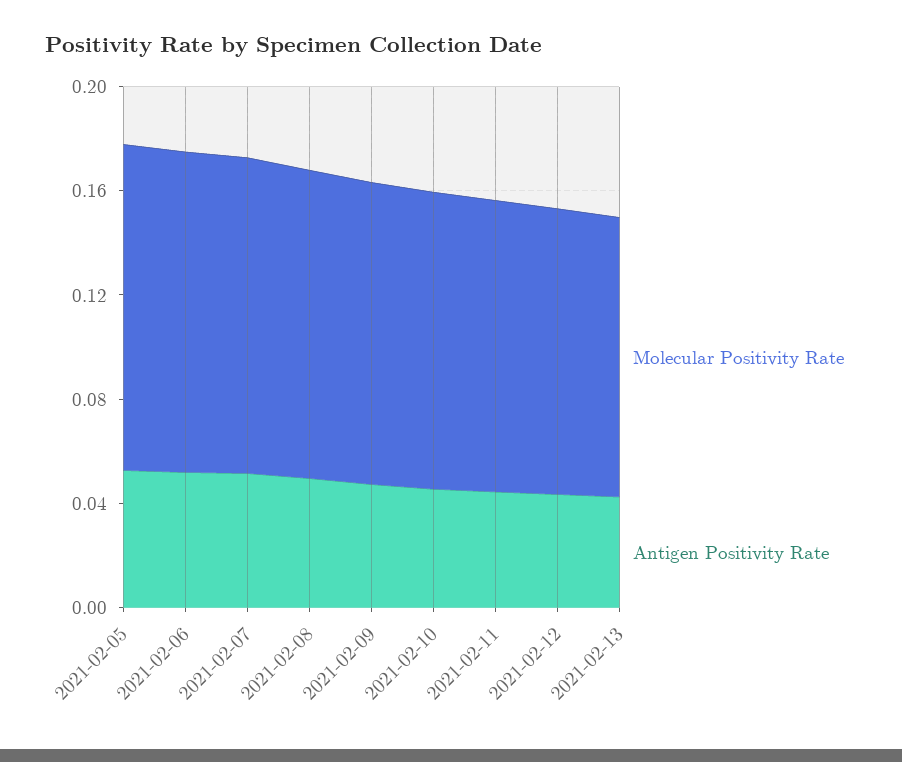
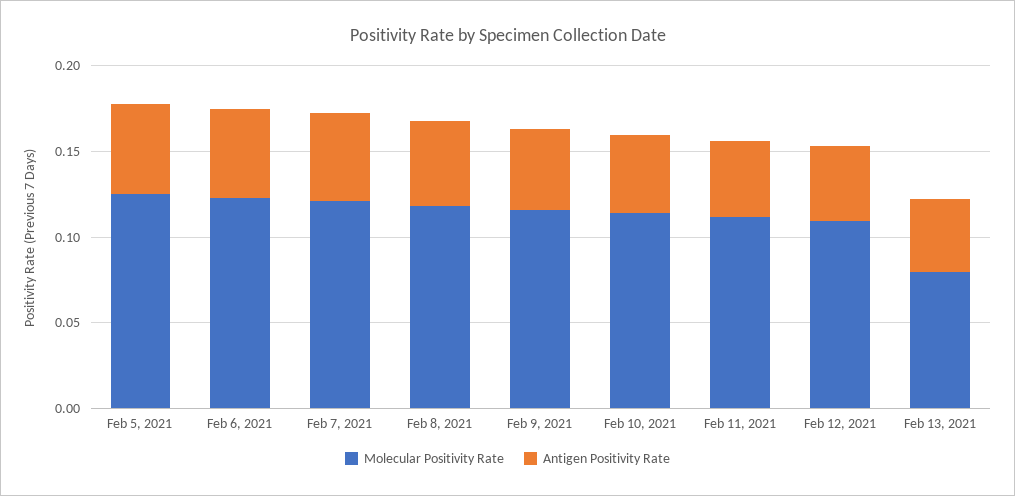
  {
    "Molecular Positivity Rate": {
      "2021-02-05": 0.13,
      "2021-02-06": 0.12,
      "2021-02-07": 0.12,
      "2021-02-08": 0.12,
      "2021-02-09": 0.12,
      "2021-02-10": 0.11,
      "2021-02-11": 0.11,
      "2021-02-12": 0.11,
-     "2021-02-13": 0.11
+     "2021-02-13": 0.08
    },
    "Antigen Positivity Rate": {
      "2021-02-05": 0.05,
      "2021-02-06": 0.05,
      "2021-02-07": 0.05,
      "2021-02-08": 0.05,
      "2021-02-09": 0.05,
      "2021-02-10": 0.05,
      "2021-02-11": 0.04,
      "2021-02-12": 0.04,
      "2021-02-13": 0.04
    }
  }

